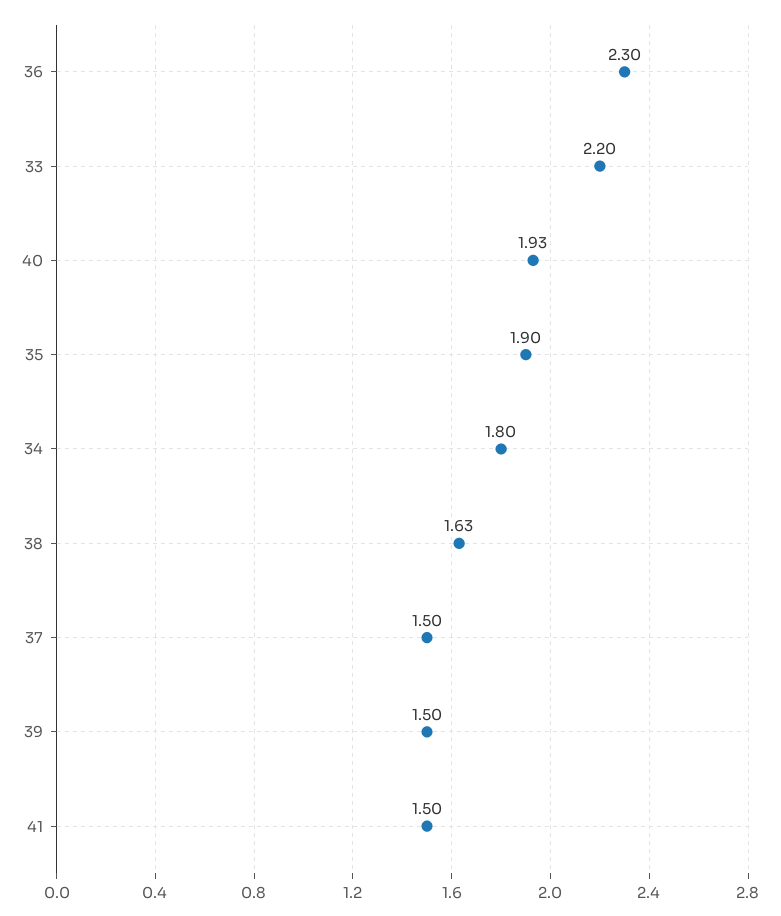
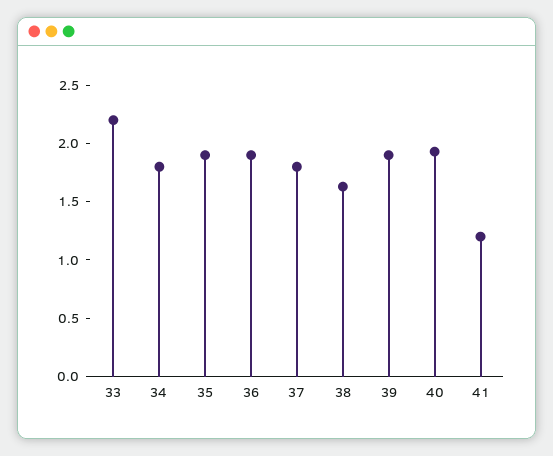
  {
-   "36": 2.3,
+   "36": 1.9,
    "33": 2.2,
    "40": 1.93,
    "35": 1.9,
    "34": 1.8,
    "38": 1.63,
-   "37": 1.5,
+   "37": 1.8,
-   "39": 1.5,
+   "39": 1.9,
-   "41": 1.5
+   "41": 1.2
  }

